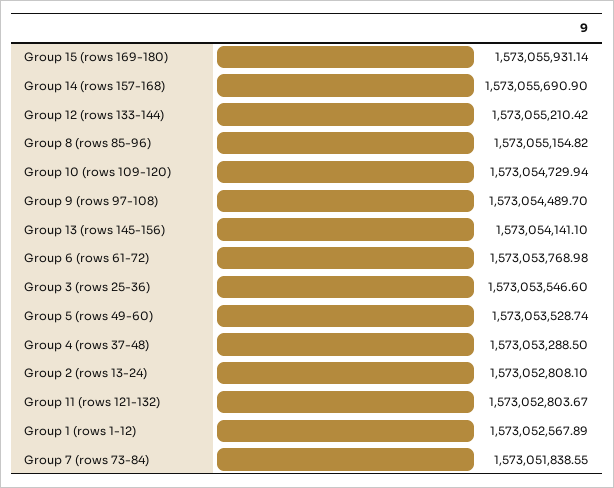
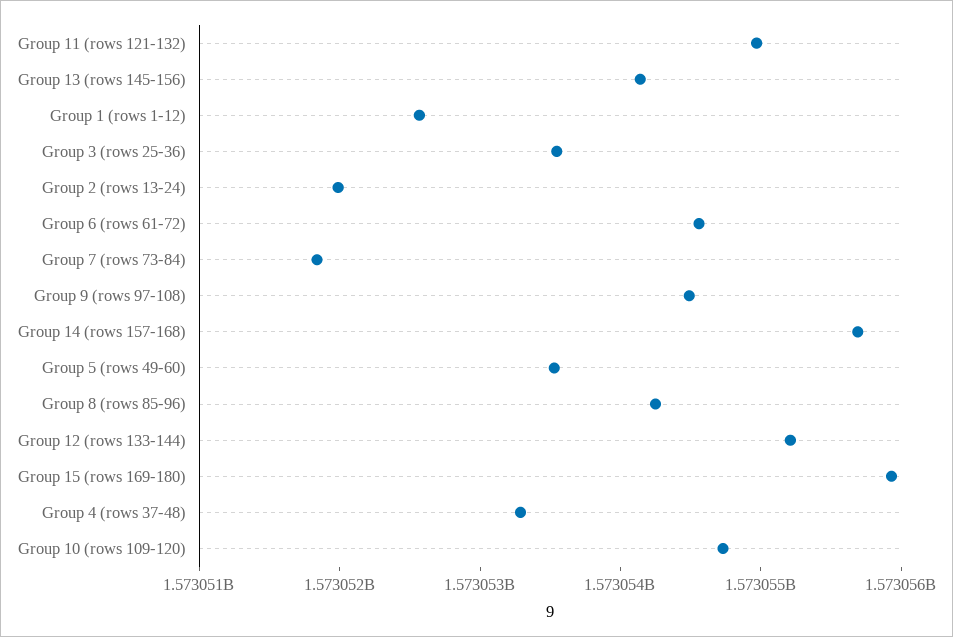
  {
    "Group 15 (rows 169-180)": 1573055931.14,
    "Group 14 (rows 157-168)": 1573055690.9,
    "Group 12 (rows 133-144)": 1573055210.42,
-   "Group 8 (rows 85-96)": 1573055154.82,
+   "Group 8 (rows 85-96)": 1573054200,
    "Group 10 (rows 109-120)": 1573054729.94,
    "Group 9 (rows 97-108)": 1573054489.7,
    "Group 13 (rows 145-156)": 1573054141.1,
-   "Group 6 (rows 61-72)": 1573053768.98,
+   "Group 6 (rows 61-72)": 1573054600,
    "Group 3 (rows 25-36)": 1573053546.6,
    "Group 5 (rows 49-60)": 1573053528.74,
    "Group 4 (rows 37-48)": 1573053288.5,
-   "Group 2 (rows 13-24)": 1573052808.1,
+   "Group 2 (rows 13-24)": 1573052000,
-   "Group 11 (rows 121-132)": 1573052803.67,
+   "Group 11 (rows 121-132)": 1573055000,
    "Group 1 (rows 1-12)": 1573052567.89,
    "Group 7 (rows 73-84)": 1573051838.55
  }

